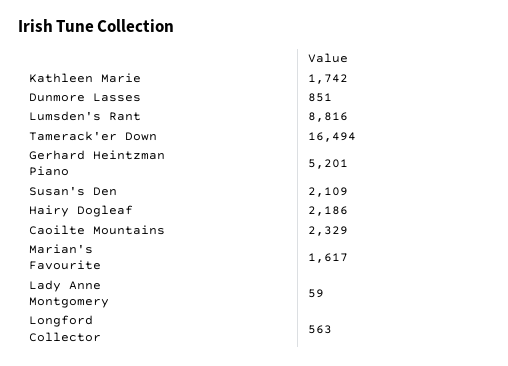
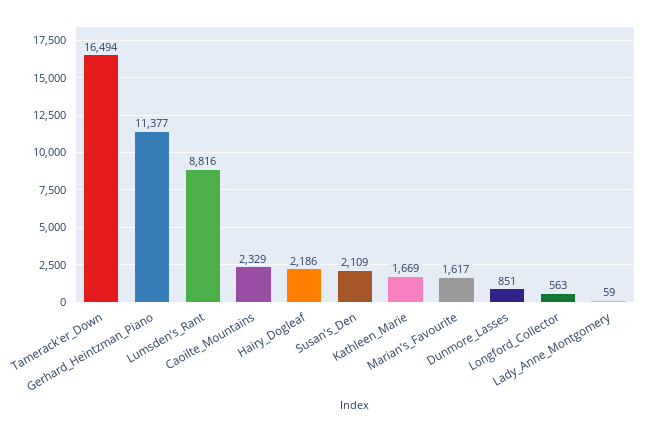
  {
-   "Kathleen Marie": 1742,
+   "Kathleen Marie": 1669,
    "Dunmore Lasses": 851,
    "Lumsden's Rant": 8816,
    "Tamerack'er Down": 16494,
-   "Gerhard Heintzman Piano": 5201,
+   "Gerhard Heintzman Piano": 11377,
    "Susan's Den": 2109,
    "Hairy Dogleaf": 2186,
    "Caoilte Mountains": 2329,
    "Marian's Favourite": 1617,
    "Lady Anne Montgomery": 59,
    "Longford Collector": 563
  }

